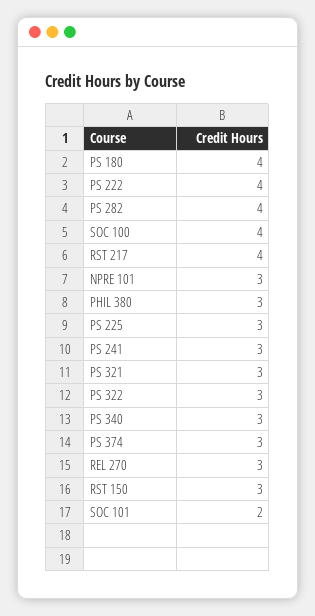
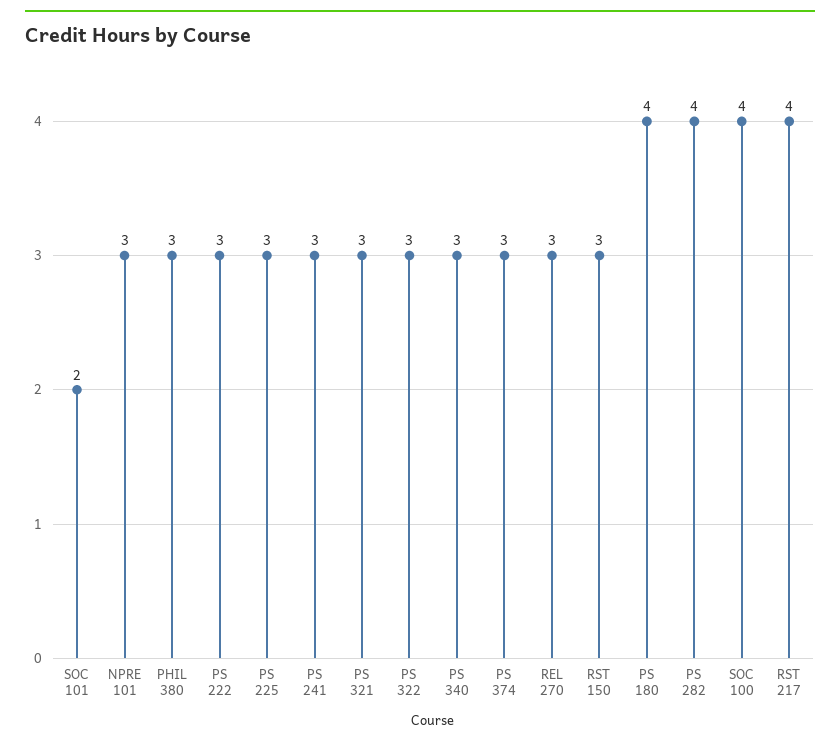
  {
    "PS 180": 4,
-   "PS 222": 4,
+   "PS 222": 3,
    "PS 282": 4,
    "SOC 100": 4,
    "RST 217": 4,
    "NPRE 101": 3,
    "PHIL 380": 3,
    "PS 225": 3,
    "PS 241": 3,
    "PS 321": 3,
    "PS 322": 3,
    "PS 340": 3,
    "PS 374": 3,
    "REL 270": 3,
    "RST 150": 3,
    "SOC 101": 2
  }

